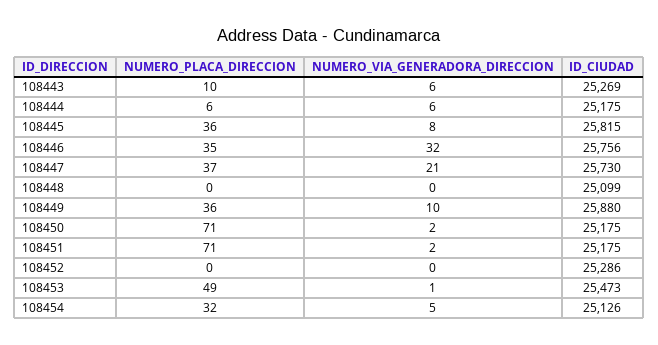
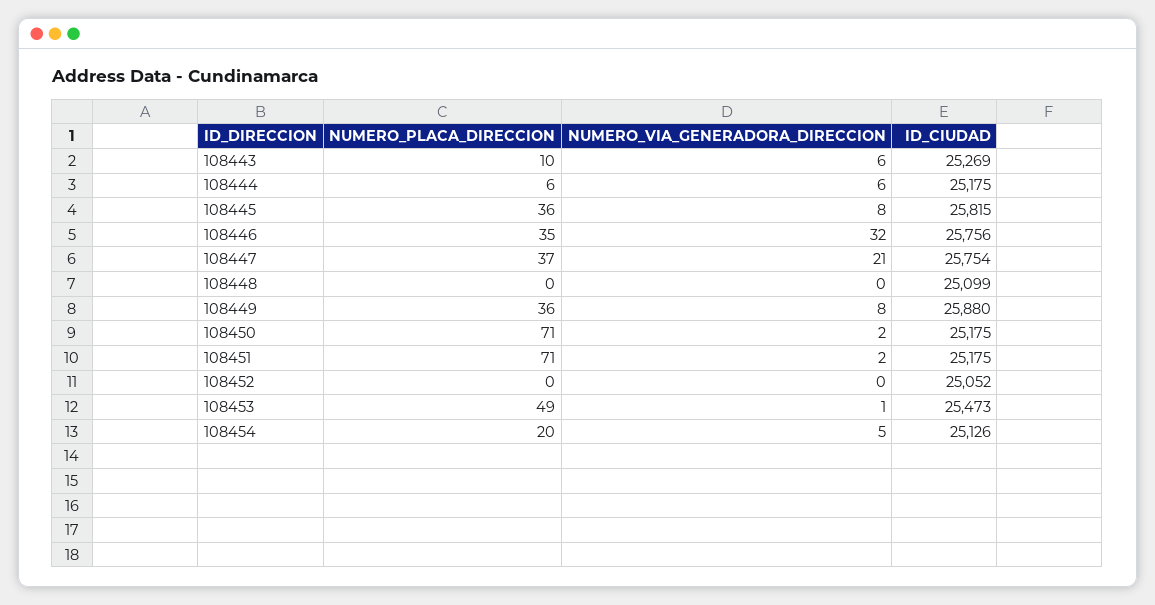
  {
    "NUMERO_PLACA_DIRECCION": {
      "108443": 10,
      "108444": 6,
      "108445": 36,
      "108446": 35,
      "108447": 37,
      "108448": 0,
      "108449": 36,
      "108450": 71,
      "108451": 71,
      "108452": 0,
      "108453": 49,
-     "108454": 32
+     "108454": 20
    },
    "NUMERO_VIA_GENERADORA_DIRECCION": {
      "108443": 6,
      "108444": 6,
      "108445": 8,
      "108446": 32,
      "108447": 21,
      "108448": 0,
-     "108449": 10,
+     "108449": 8,
      "108450": 2,
      "108451": 2,
      "108452": 0,
      "108453": 1,
      "108454": 5
    },
    "ID_CIUDAD": {
      "108443": 25269,
      "108444": 25175,
      "108445": 25815,
      "108446": 25756,
-     "108447": 25730,
+     "108447": 25754,
      "108448": 25099,
      "108449": 25880,
      "108450": 25175,
      "108451": 25175,
-     "108452": 25286,
+     "108452": 25052,
      "108453": 25473,
      "108454": 25126
    }
  }

